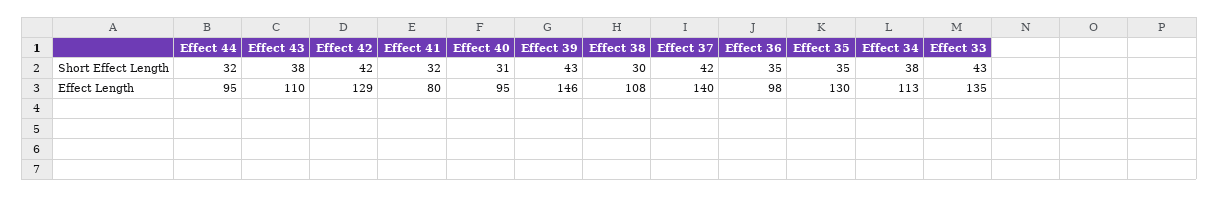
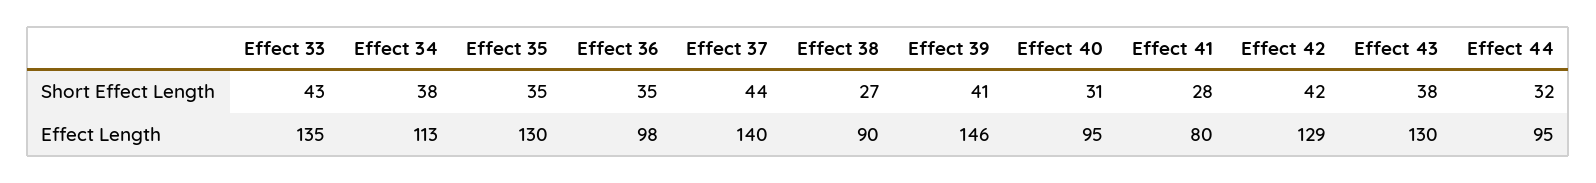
  {
    "Effect 44": {
      "Short Effect Length": 32,
      "Effect Length": 95
    },
    "Effect 43": {
      "Short Effect Length": 38,
-     "Effect Length": 110
+     "Effect Length": 130
    },
    "Effect 42": {
      "Short Effect Length": 42,
      "Effect Length": 129
    },
    "Effect 41": {
-     "Short Effect Length": 32,
+     "Short Effect Length": 28,
      "Effect Length": 80
    },
    "Effect 40": {
      "Short Effect Length": 31,
      "Effect Length": 95
    },
    "Effect 39": {
-     "Short Effect Length": 43,
+     "Short Effect Length": 41,
      "Effect Length": 146
    },
    "Effect 38": {
-     "Short Effect Length": 30,
+     "Short Effect Length": 27,
-     "Effect Length": 108
+     "Effect Length": 90
    },
    "Effect 37": {
-     "Short Effect Length": 42,
+     "Short Effect Length": 44,
      "Effect Length": 140
    },
    "Effect 36": {
      "Short Effect Length": 35,
      "Effect Length": 98
    },
    "Effect 35": {
      "Short Effect Length": 35,
      "Effect Length": 130
    },
    "Effect 34": {
      "Short Effect Length": 38,
      "Effect Length": 113
    },
    "Effect 33": {
      "Short Effect Length": 43,
      "Effect Length": 135
    }
  }

